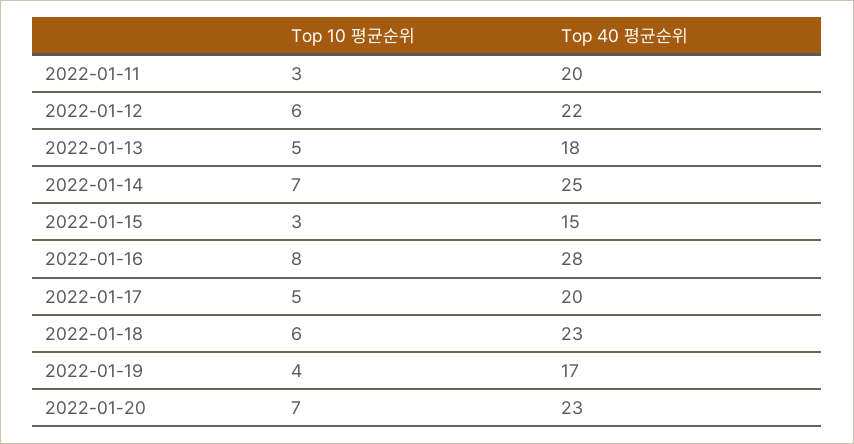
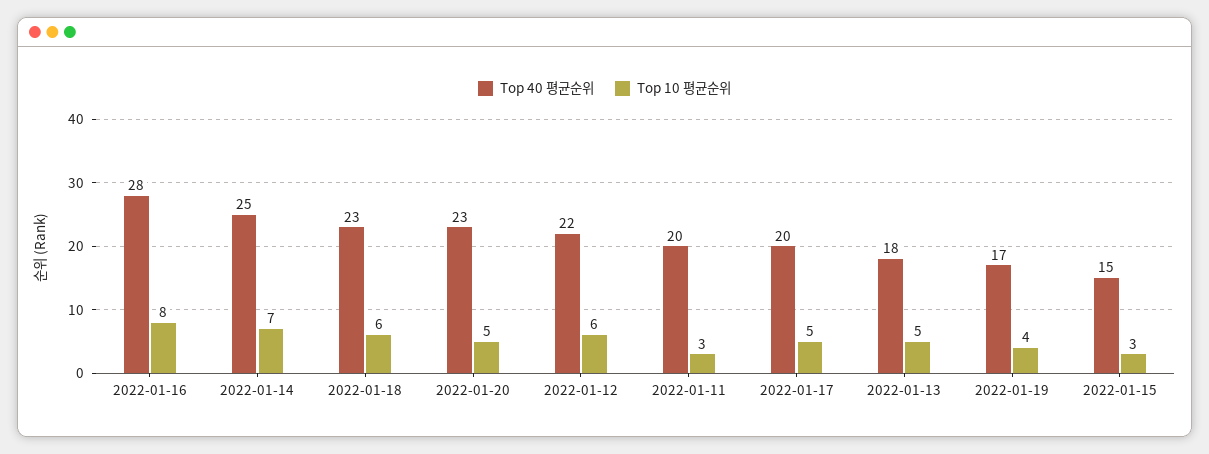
  {
    "Top 10 평균순위": {
      "2022-01-11": 3,
      "2022-01-12": 6,
      "2022-01-13": 5,
      "2022-01-14": 7,
      "2022-01-15": 3,
      "2022-01-16": 8,
      "2022-01-17": 5,
      "2022-01-18": 6,
      "2022-01-19": 4,
-     "2022-01-20": 7
+     "2022-01-20": 5
    },
    "Top 40 평균순위": {
      "2022-01-11": 20,
      "2022-01-12": 22,
      "2022-01-13": 18,
      "2022-01-14": 25,
      "2022-01-15": 15,
      "2022-01-16": 28,
      "2022-01-17": 20,
      "2022-01-18": 23,
      "2022-01-19": 17,
      "2022-01-20": 23
    }
  }

